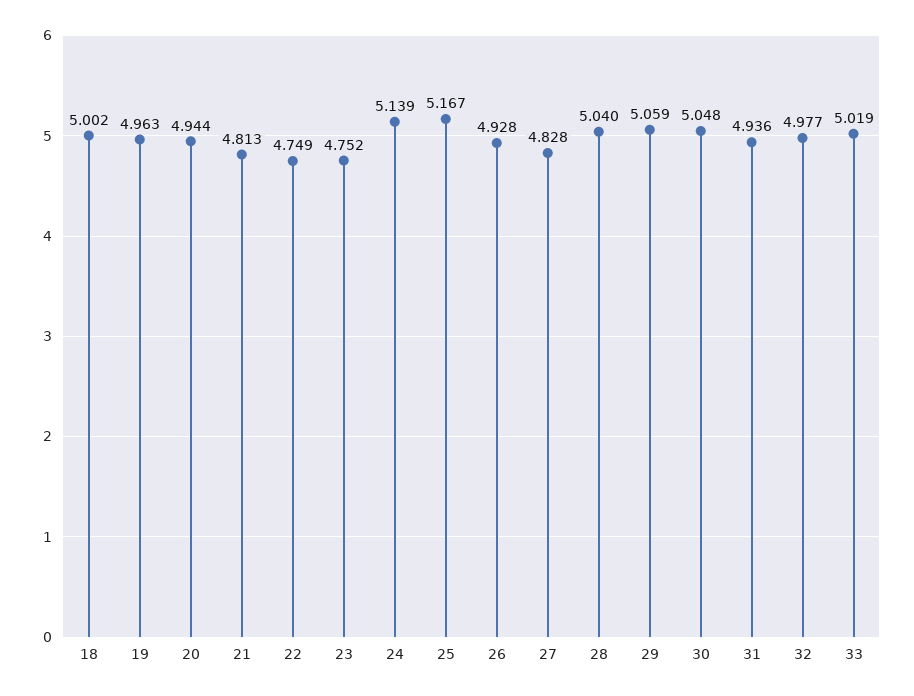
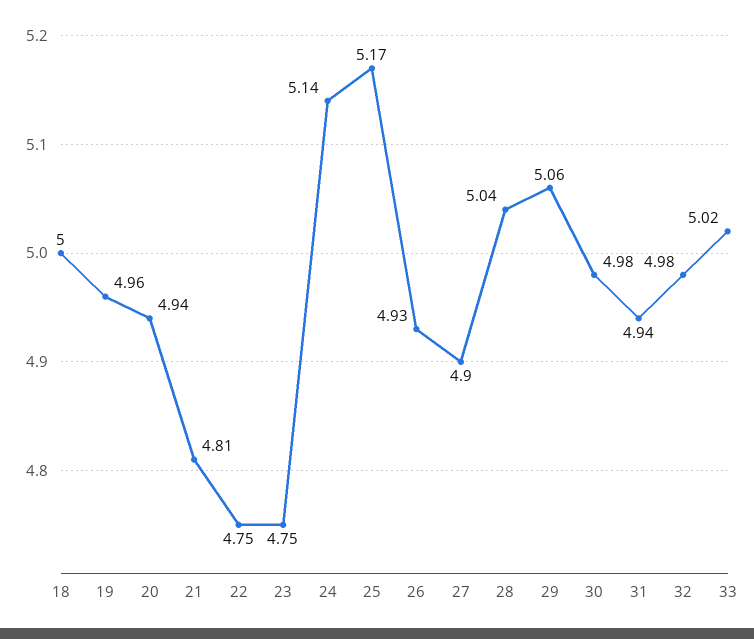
  {
    "18": 5.002,
    "19": 4.963,
    "20": 4.944,
    "21": 4.813,
    "22": 4.749,
    "23": 4.752,
    "24": 5.139,
    "25": 5.167,
    "26": 4.928,
-   "27": 4.828,
+   "27": 4.9,
    "28": 5.04,
    "29": 5.059,
-   "30": 5.048,
+   "30": 4.98,
    "31": 4.936,
    "32": 4.977,
    "33": 5.019
  }

